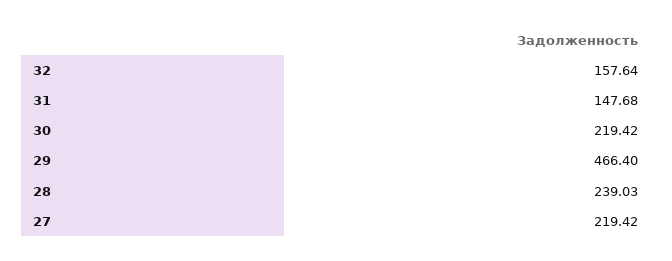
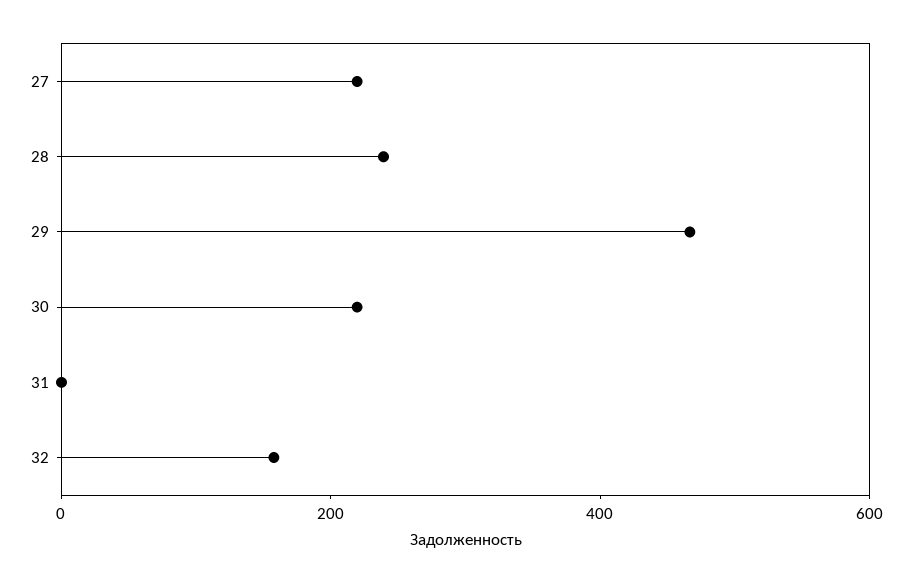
  {
    "32": 157.64,
-   "31": 147.68,
+   "31": 0,
    "30": 219.42,
    "29": 466.4,
    "28": 239.03,
    "27": 219.42
  }

